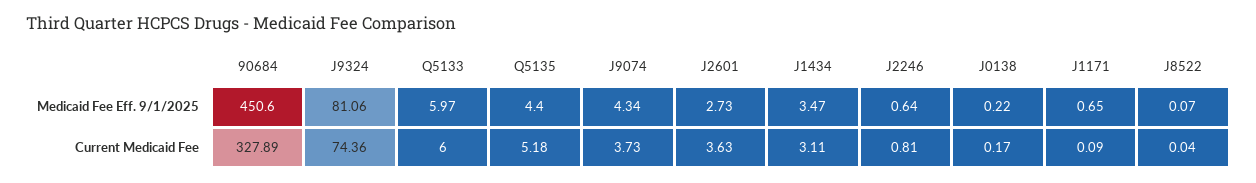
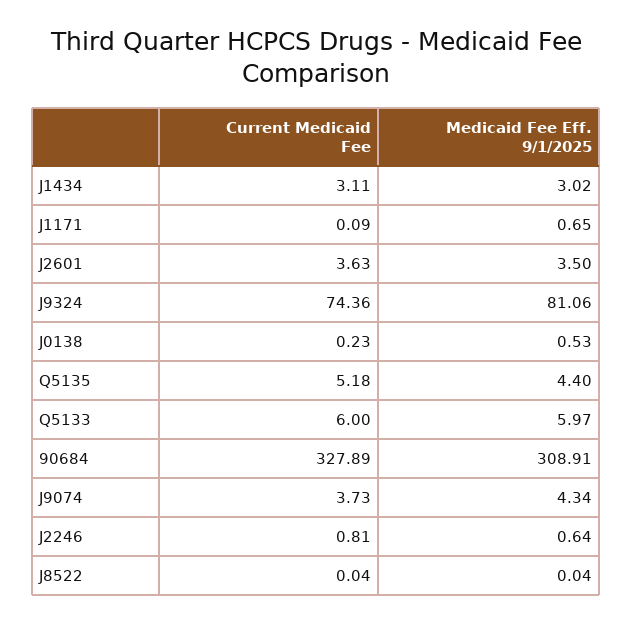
  {
    "90684": {
-     "Medicaid Fee Eff. 9/1/2025": 450.6,
+     "Medicaid Fee Eff. 9/1/2025": 308.91,
      "Current Medicaid Fee": 327.89
    },
    "J9324": {
      "Medicaid Fee Eff. 9/1/2025": 81.06,
      "Current Medicaid Fee": 74.36
    },
    "Q5133": {
      "Medicaid Fee Eff. 9/1/2025": 5.97,
      "Current Medicaid Fee": 6
    },
    "Q5135": {
      "Medicaid Fee Eff. 9/1/2025": 4.4,
      "Current Medicaid Fee": 5.18
    },
    "J9074": {
      "Medicaid Fee Eff. 9/1/2025": 4.34,
      "Current Medicaid Fee": 3.73
    },
    "J2601": {
-     "Medicaid Fee Eff. 9/1/2025": 2.73,
+     "Medicaid Fee Eff. 9/1/2025": 3.5,
      "Current Medicaid Fee": 3.63
    },
    "J1434": {
-     "Medicaid Fee Eff. 9/1/2025": 3.47,
+     "Medicaid Fee Eff. 9/1/2025": 3.02,
      "Current Medicaid Fee": 3.11
    },
    "J2246": {
      "Medicaid Fee Eff. 9/1/2025": 0.64,
      "Current Medicaid Fee": 0.81
    },
    "J0138": {
-     "Medicaid Fee Eff. 9/1/2025": 0.22,
+     "Medicaid Fee Eff. 9/1/2025": 0.53,
-     "Current Medicaid Fee": 0.17
+     "Current Medicaid Fee": 0.23
    },
    "J1171": {
      "Medicaid Fee Eff. 9/1/2025": 0.65,
      "Current Medicaid Fee": 0.09
    },
    "J8522": {
-     "Medicaid Fee Eff. 9/1/2025": 0.07,
+     "Medicaid Fee Eff. 9/1/2025": 0.04,
      "Current Medicaid Fee": 0.04
    }
  }

